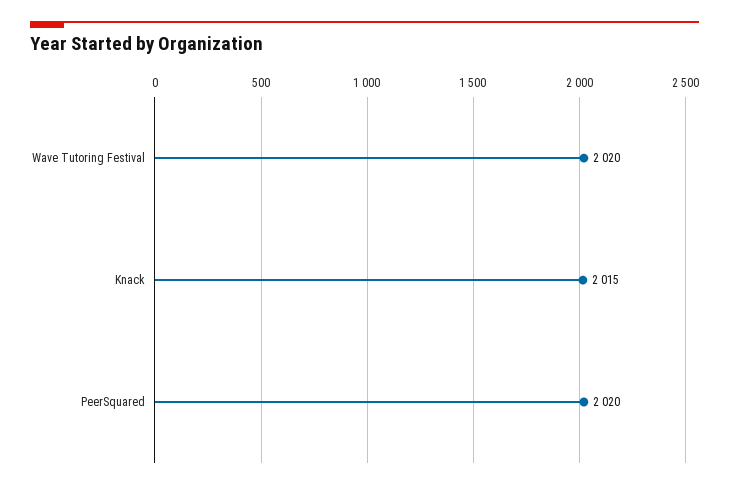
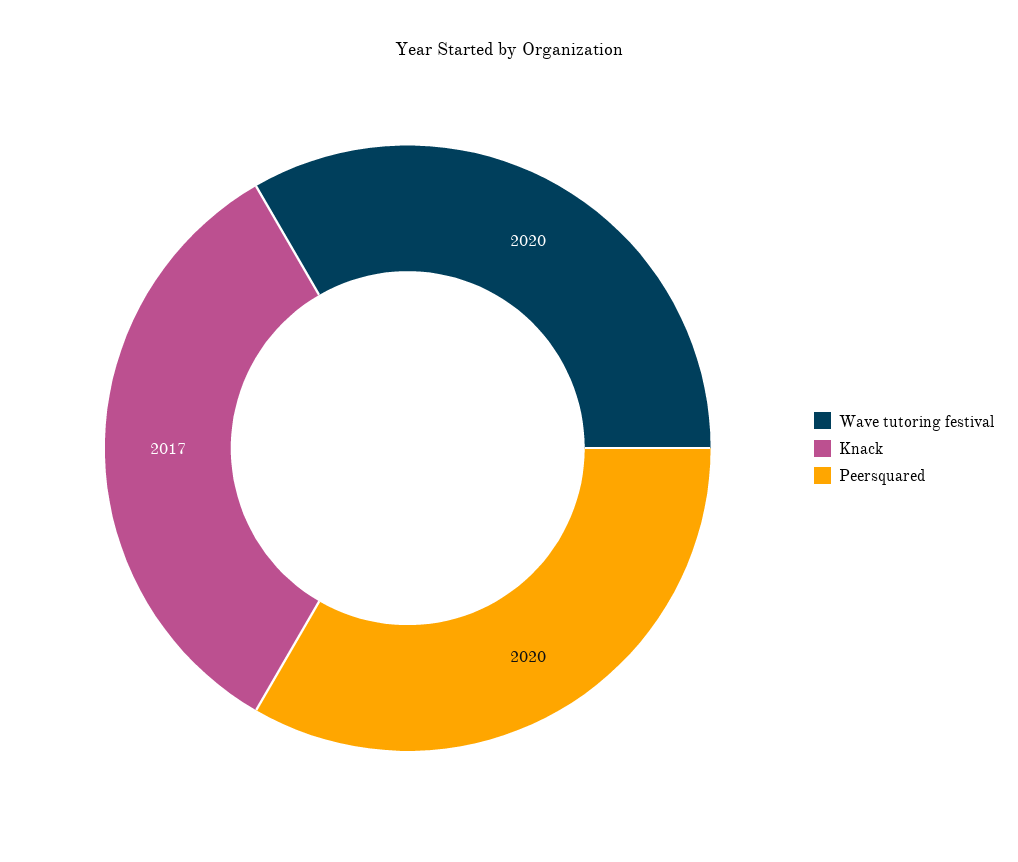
  {
    "Wave Tutoring Festival": 2020,
-   "Knack": 2015,
+   "Knack": 2017,
    "PeerSquared": 2020
  }

